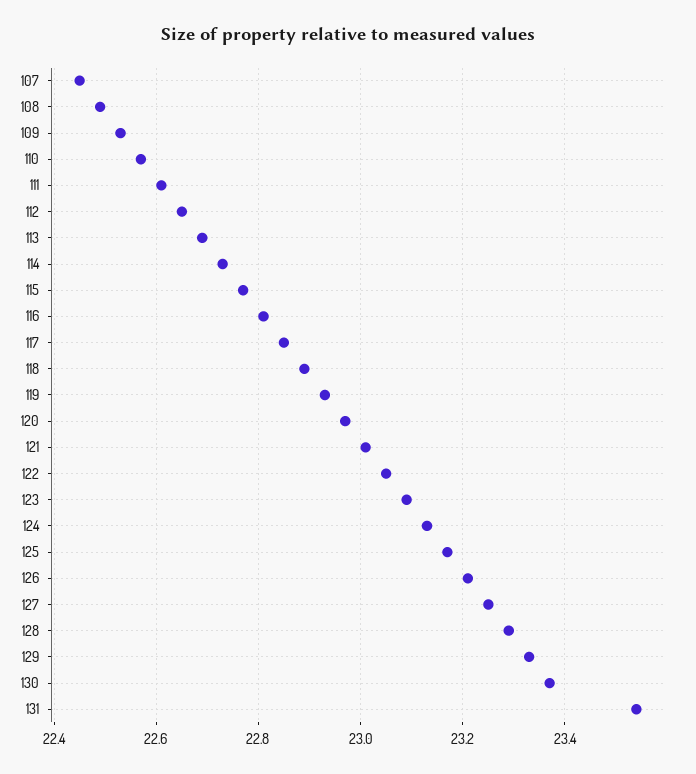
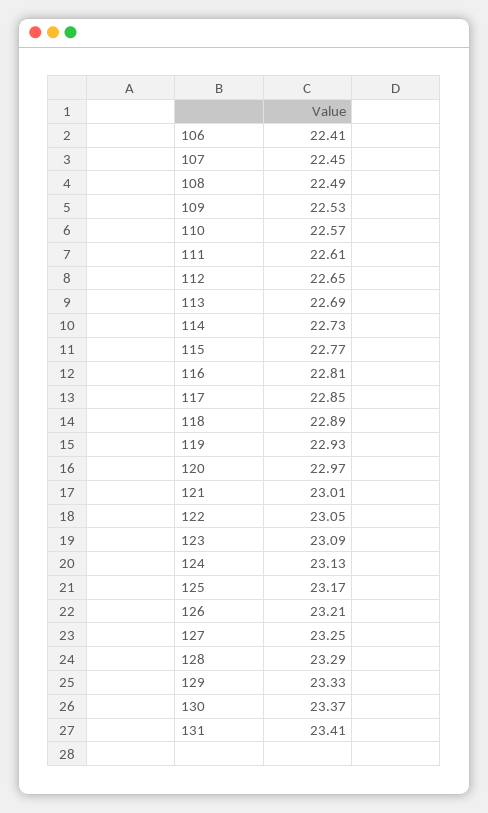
  {
    "107": 22.45,
    "108": 22.49,
    "109": 22.53,
    "110": 22.57,
    "111": 22.61,
    "112": 22.65,
    "113": 22.69,
    "114": 22.73,
    "115": 22.77,
    "116": 22.81,
    "117": 22.85,
    "118": 22.89,
    "119": 22.93,
    "120": 22.97,
    "121": 23.01,
    "122": 23.05,
    "123": 23.09,
    "124": 23.13,
    "125": 23.17,
    "126": 23.21,
    "127": 23.25,
    "128": 23.29,
    "129": 23.33,
    "130": 23.37,
-   "131": 23.55
+   "131": 23.41,
+   "106": 22.41
  }

